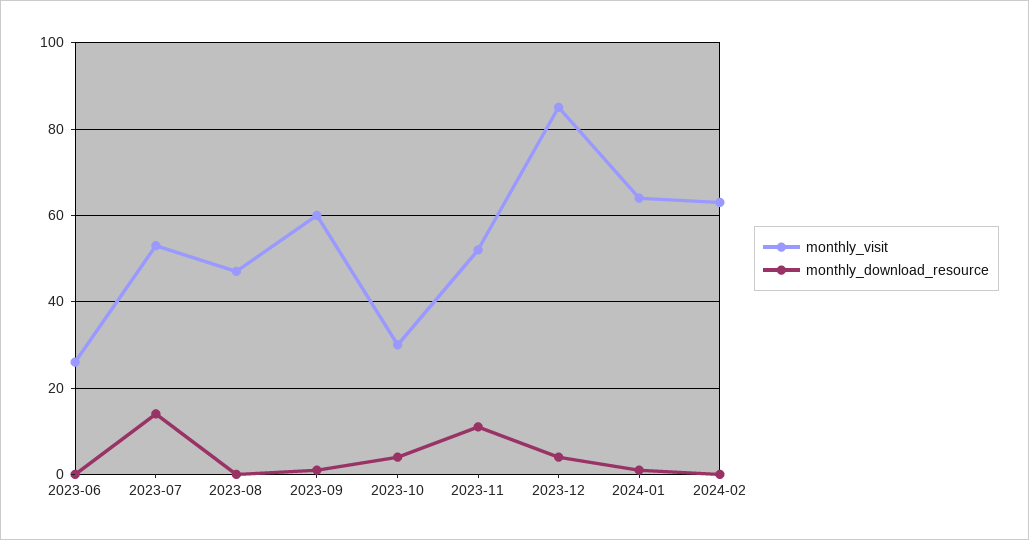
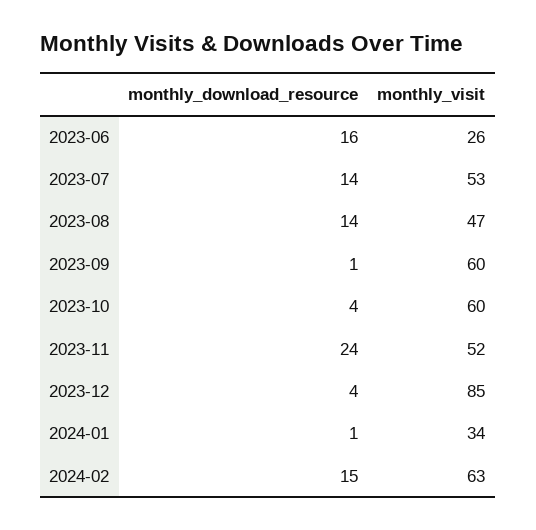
  {
    "monthly_visit": {
      "2023-06": 26,
      "2023-07": 53,
      "2023-08": 47,
      "2023-09": 60,
-     "2023-10": 30,
+     "2023-10": 60,
      "2023-11": 52,
      "2023-12": 85,
-     "2024-01": 65,
+     "2024-01": 34,
      "2024-02": 63
    },
    "monthly_download_resource": {
-     "2023-06": 0,
+     "2023-06": 16,
      "2023-07": 14,
-     "2023-08": 0,
+     "2023-08": 14,
      "2023-09": 1,
      "2023-10": 4,
-     "2023-11": 10,
+     "2023-11": 24,
      "2023-12": 4,
      "2024-01": 1,
-     "2024-02": 0
+     "2024-02": 15
    }
  }

